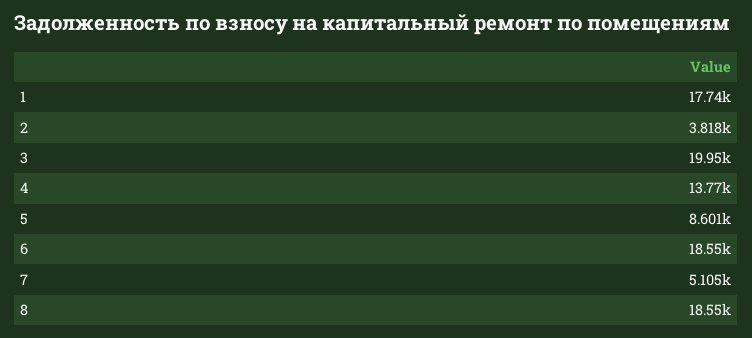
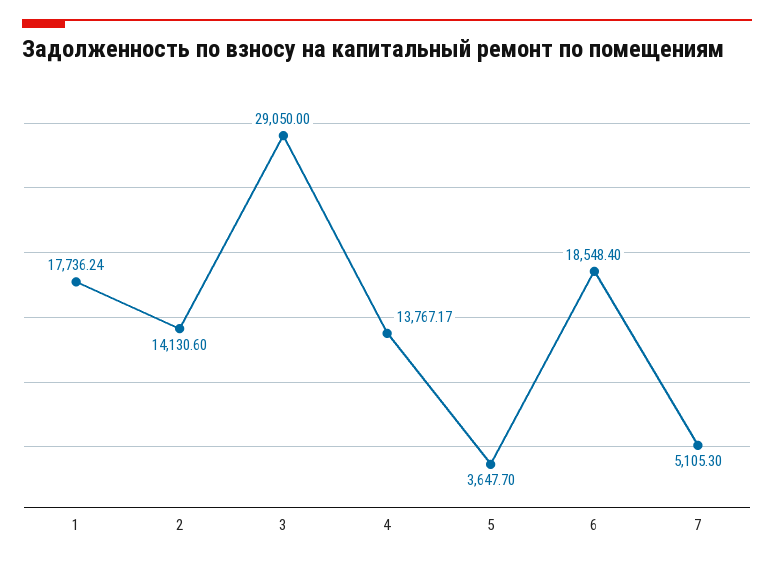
  {
    "1": 17736.24,
-   "2": 3818,
+   "2": 14130.6,
-   "3": 19950,
+   "3": 29050,
    "4": 13767.17,
-   "5": 8601,
+   "5": 3647.7,
    "6": 18548.4,
-   "7": 5105.3,
+   "7": 5105.3
-   "8": 18550
  }

